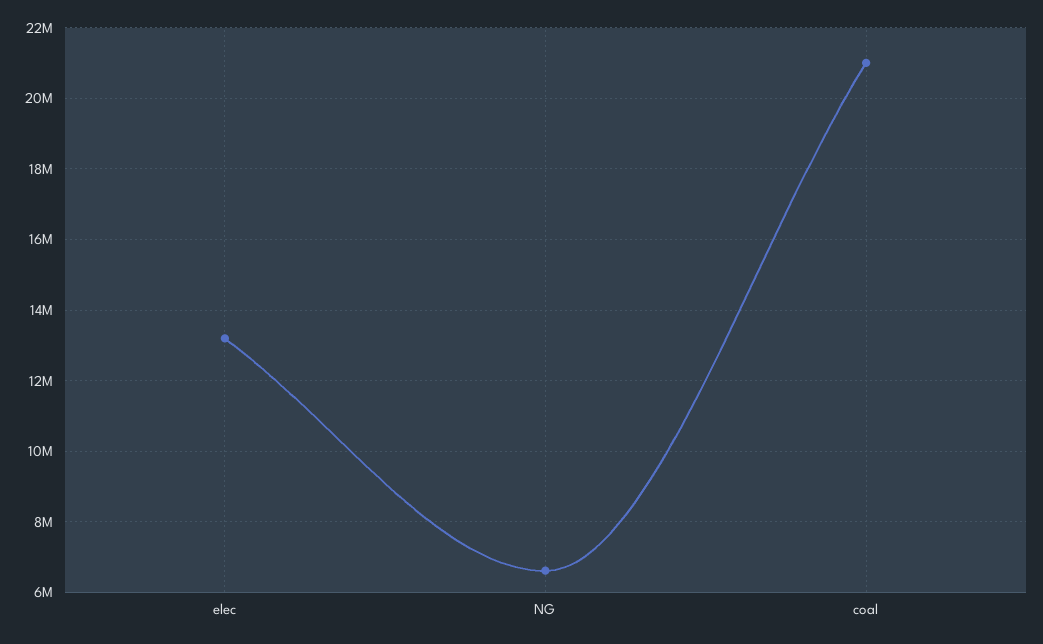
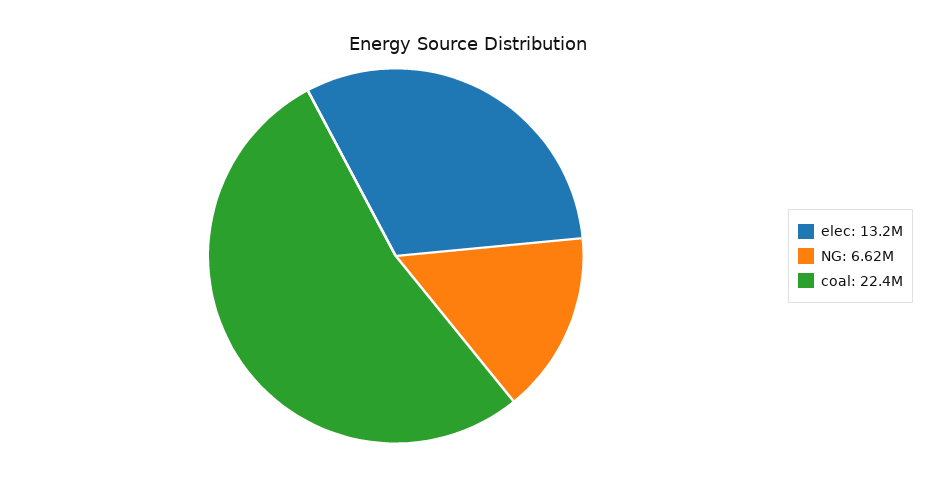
  {
    "elec": 13200000,
    "NG": 6620000,
-   "coal": 21000000
+   "coal": 22400000
  }

